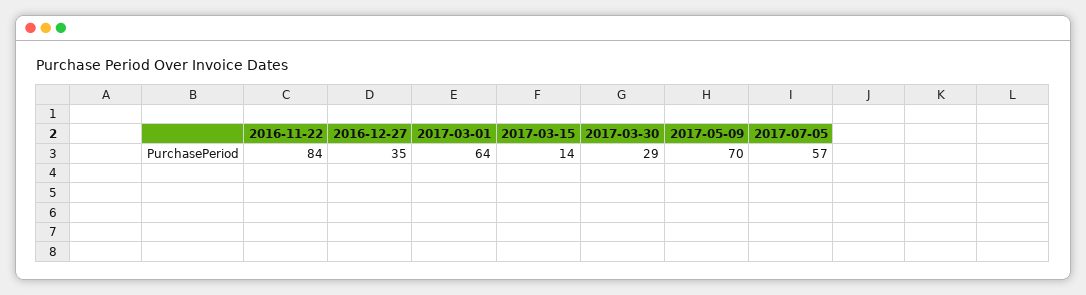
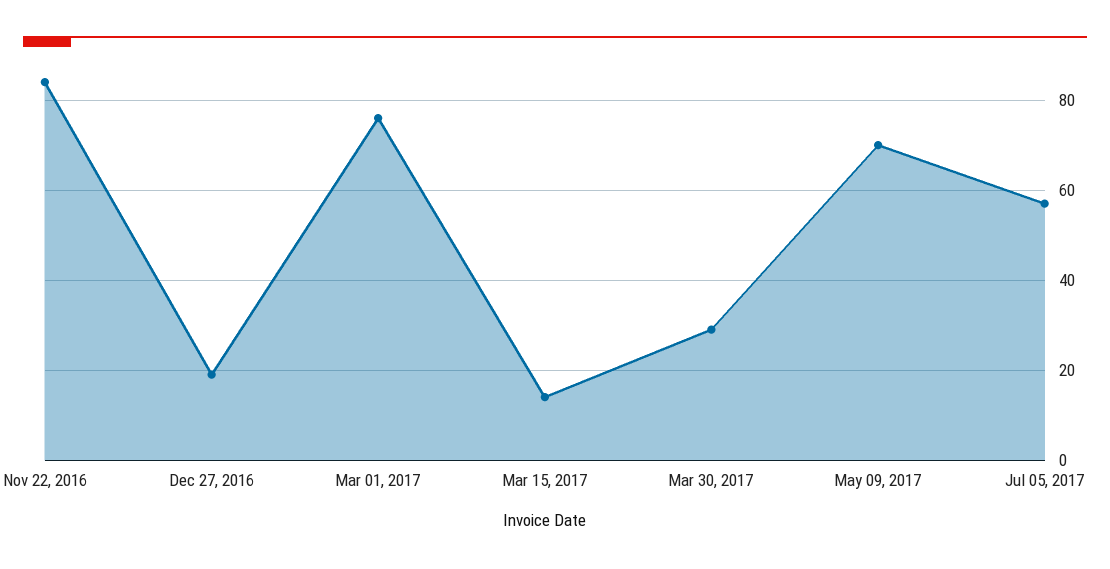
  {
    "2016-11-22": 84,
-   "2016-12-27": 35,
+   "2016-12-27": 20,
-   "2017-03-01": 64,
+   "2017-03-01": 75,
    "2017-03-15": 14,
    "2017-03-30": 29,
    "2017-05-09": 70,
    "2017-07-05": 57
  }

